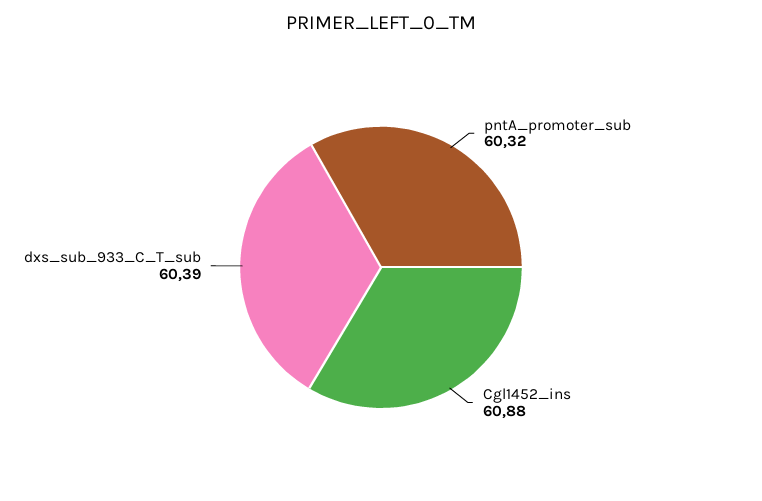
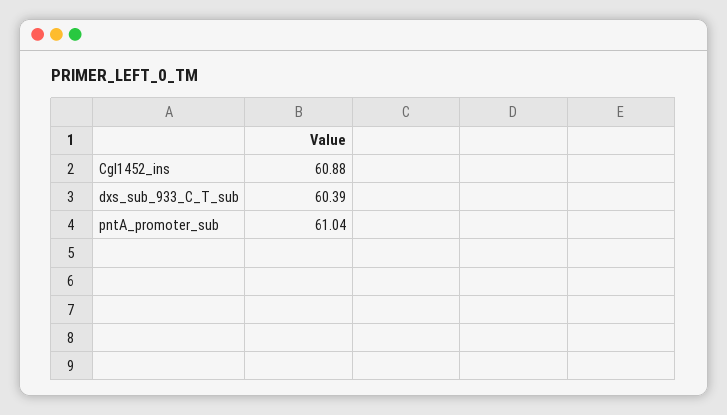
  {
-   "pntA_promoter_sub": 60.32,
+   "pntA_promoter_sub": 61.04,
    "Cgl1452_ins": 60.88,
    "dxs_sub_933_C_T_sub": 60.39
  }

